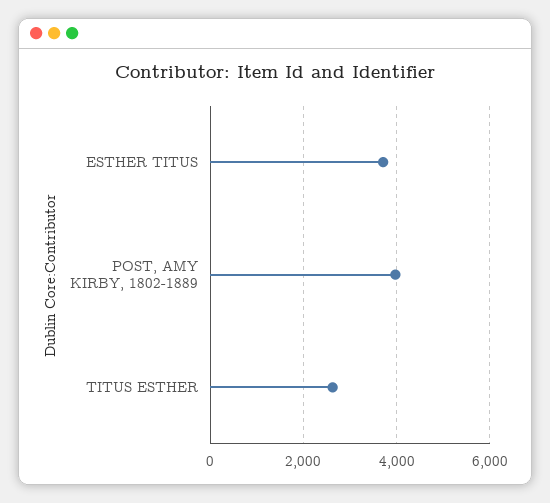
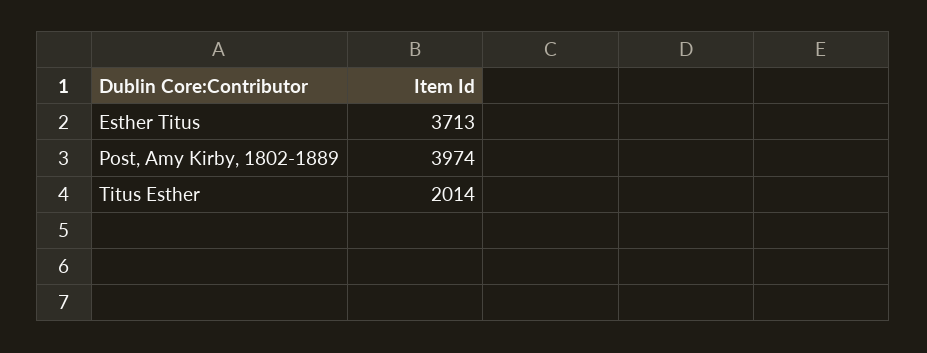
  {
    "ESTHER TITUS": 3713,
    "POST, AMY KIRBY, 1802-1889": 3974,
-   "TITUS ESTHER": 2600
+   "TITUS ESTHER": 2014
  }

